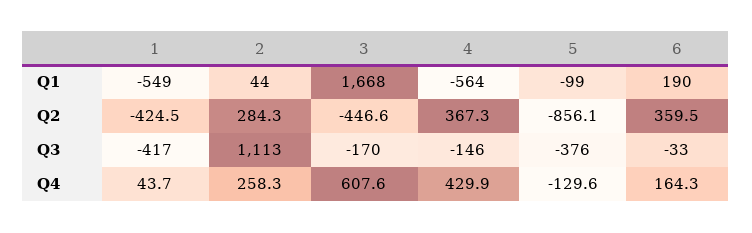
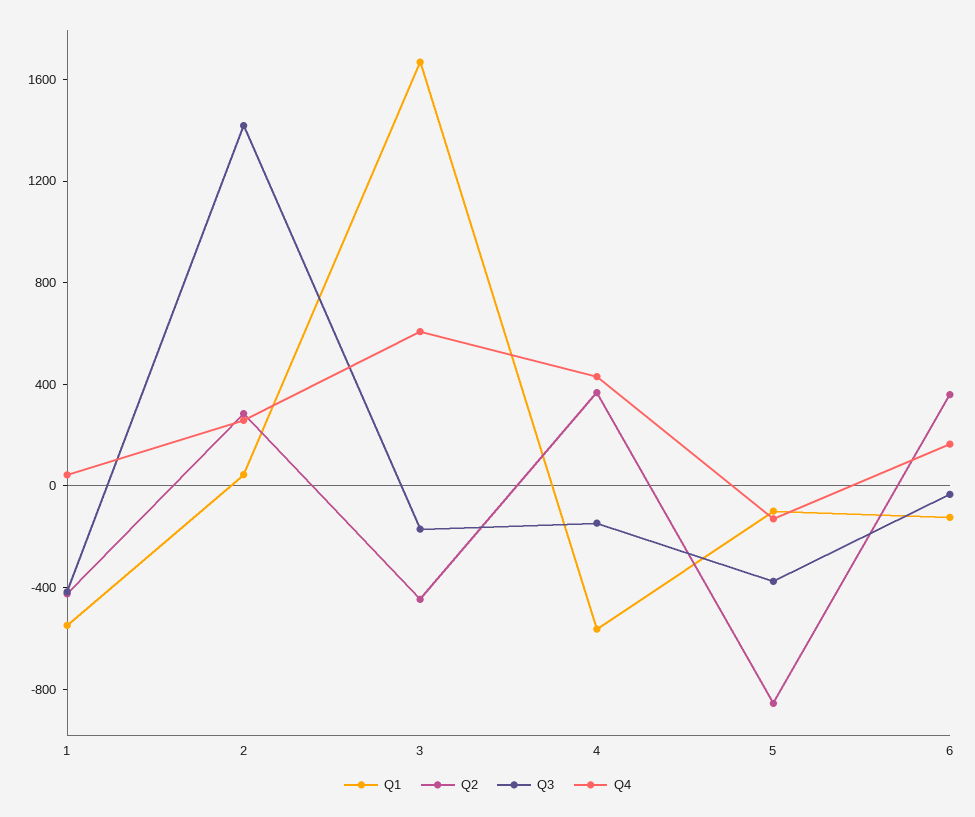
  {
    "Q1": {
      "1": -549,
      "2": 44,
      "3": 1668,
      "4": -564,
      "5": -99,
-     "6": 190
+     "6": -100
    },
    "Q2": {
      "1": -424.5,
      "2": 284.3,
      "3": -446.6,
      "4": 367.3,
      "5": -856.1,
      "6": 359.5
    },
    "Q3": {
      "1": -417,
-     "2": 1113,
+     "2": 1400,
      "3": -170,
      "4": -146,
      "5": -376,
      "6": -33
    },
    "Q4": {
      "1": 43.7,
      "2": 258.3,
      "3": 607.6,
      "4": 429.9,
      "5": -129.6,
      "6": 164.3
    }
  }

